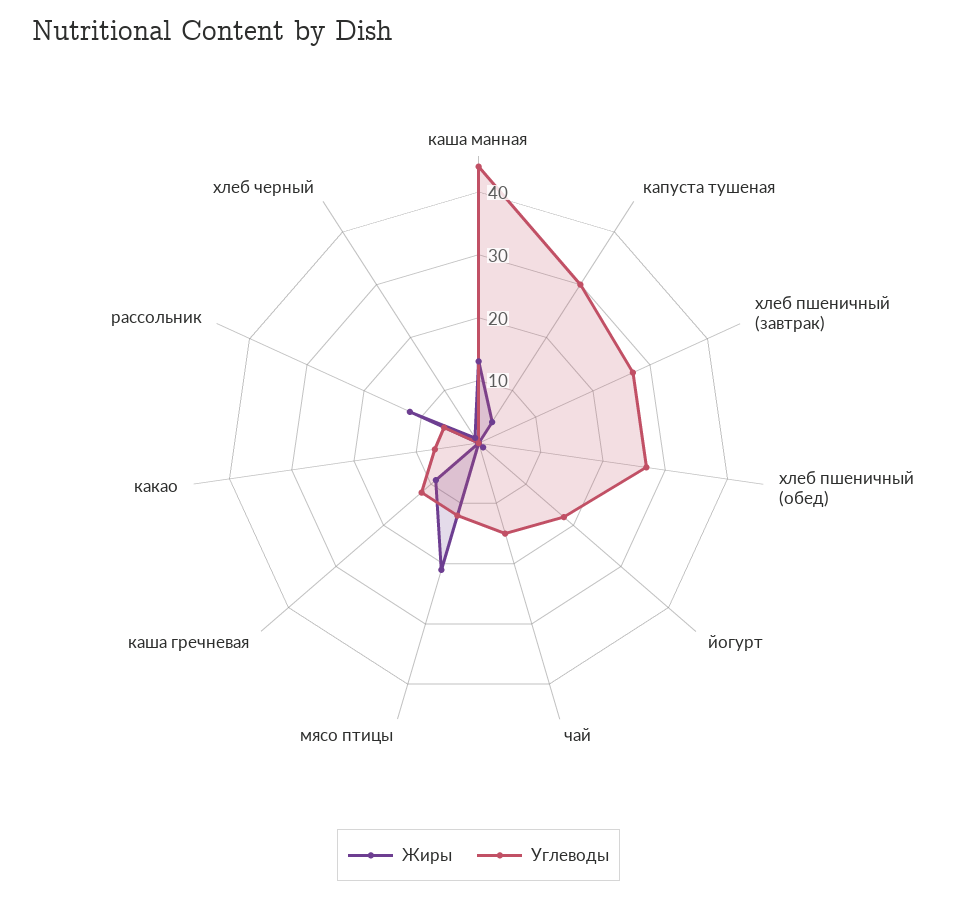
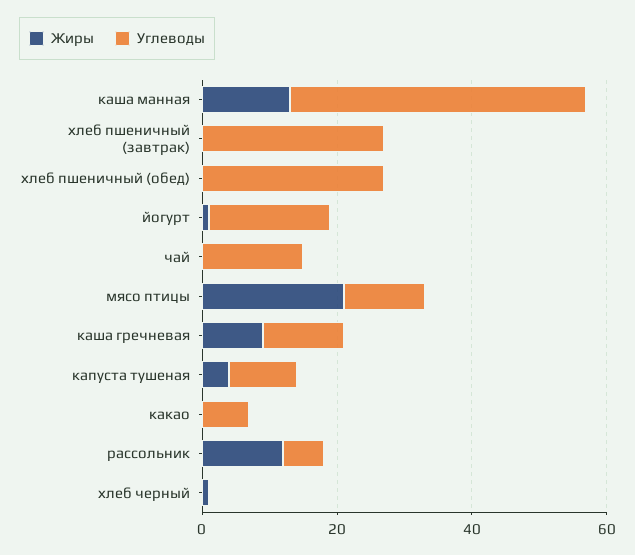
  {
    "Жиры": {
      "каша манная": 15,
      "капуста тушеная": 5,
      "хлеб пшеничный (завтрак)": 0,
      "хлеб пшеничный (обед)": 0,
      "йогурт": 0,
      "чай": 0,
      "мясо птицы": 20,
      "каша гречневая": 10,
      "какао": 0,
      "рассольник": 10,
      "хлеб черный": 0
    },
    "Углеводы": {
      "каша манная": 45,
-     "капуста тушеная": 30,
+     "капуста тушеная": 10,
      "хлеб пшеничный (завтрак)": 25,
      "хлеб пшеничный (обед)": 25,
      "йогурт": 20,
      "чай": 15,
      "мясо птицы": 10,
      "каша гречневая": 10,
      "какао": 5,
      "рассольник": 5,
      "хлеб черный": 0
    }
  }

